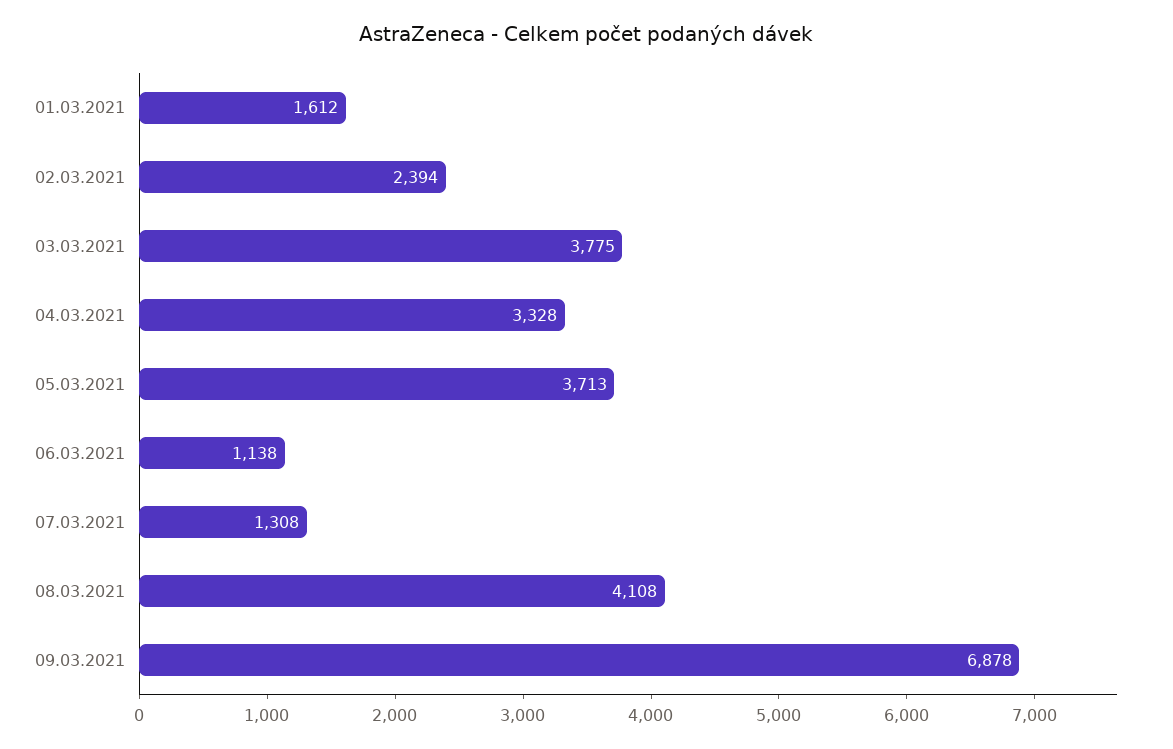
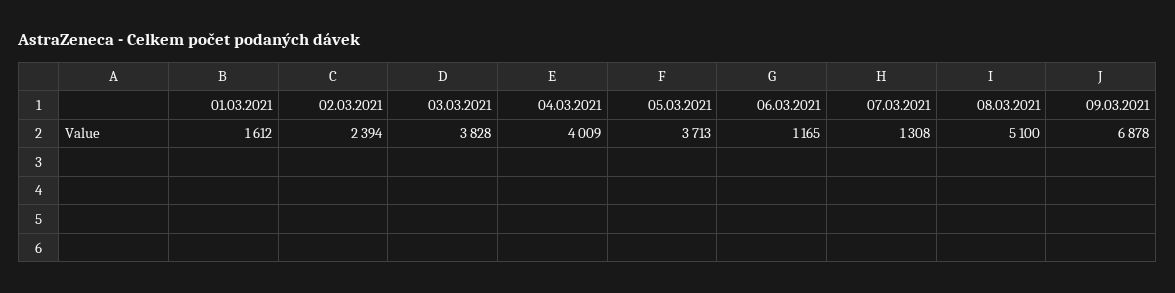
  {
    "01.03.2021": 1612,
    "02.03.2021": 2394,
-   "03.03.2021": 3775,
+   "03.03.2021": 3828,
-   "04.03.2021": 3328,
+   "04.03.2021": 4009,
    "05.03.2021": 3713,
-   "06.03.2021": 1138,
+   "06.03.2021": 1165,
    "07.03.2021": 1308,
-   "08.03.2021": 4108,
+   "08.03.2021": 5100,
    "09.03.2021": 6878
  }

